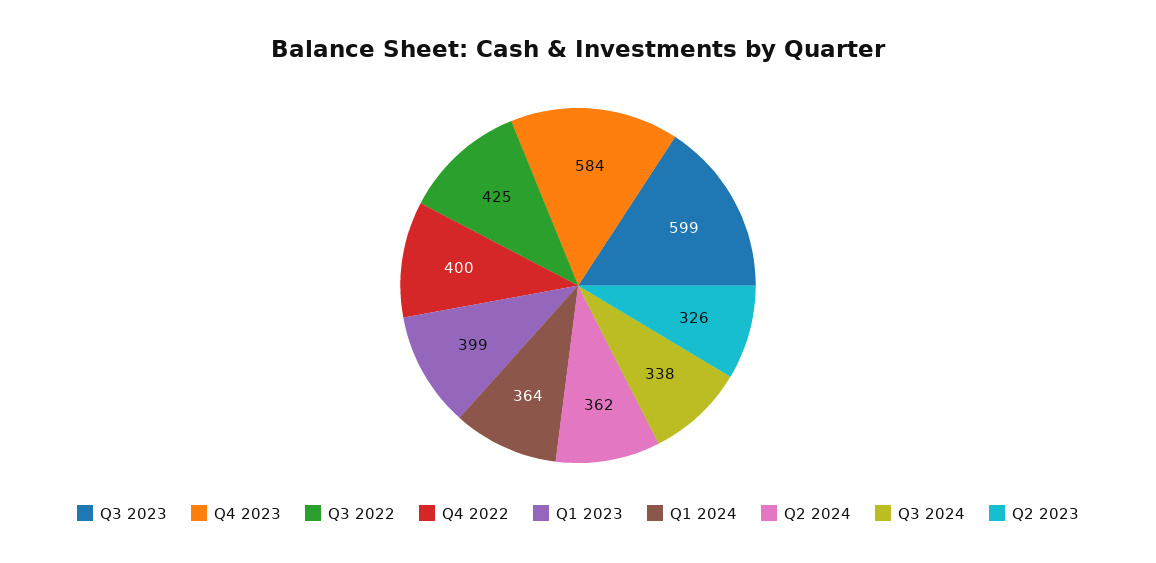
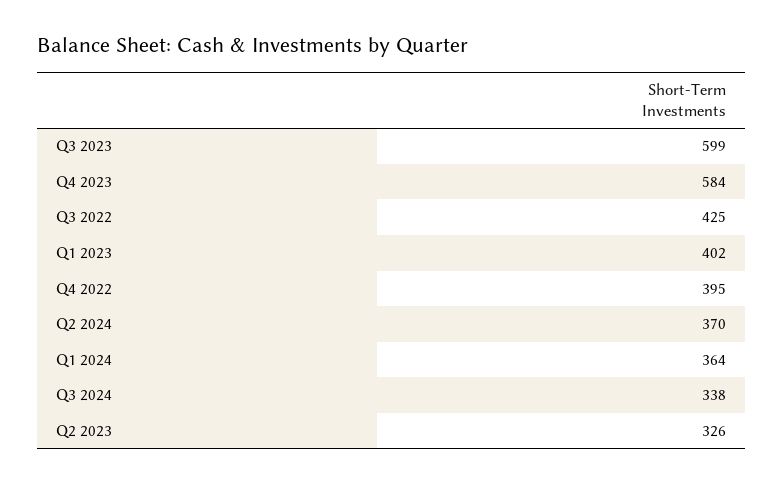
  {
    "Q3 2023": 599,
    "Q4 2023": 584,
    "Q3 2022": 425,
-   "Q4 2022": 400,
+   "Q4 2022": 395,
-   "Q1 2023": 399,
+   "Q1 2023": 402,
    "Q1 2024": 364,
-   "Q2 2024": 362,
+   "Q2 2024": 370,
    "Q3 2024": 338,
    "Q2 2023": 326
  }

